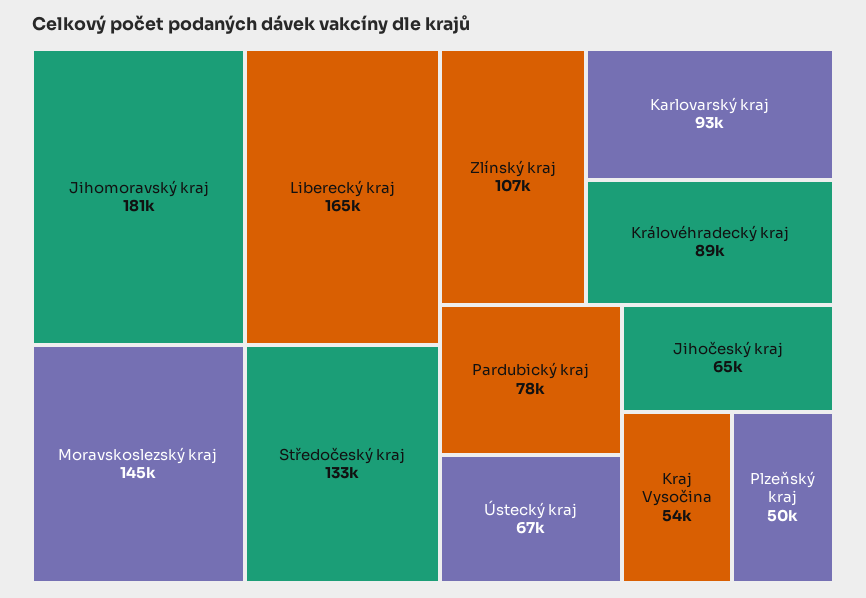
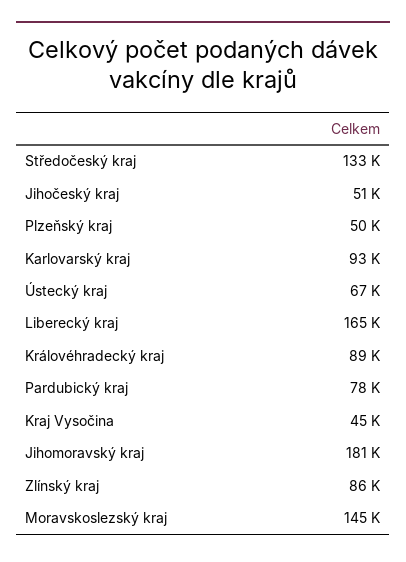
  {
    "Jihomoravský kraj": 181000,
    "Liberecký kraj": 165000,
    "Moravskoslezský kraj": 145000,
    "Středočeský kraj": 133000,
-   "Zlínský kraj": 107000,
+   "Zlínský kraj": 86000,
    "Karlovarský kraj": 93000,
    "Královéhradecký kraj": 89000,
    "Pardubický kraj": 78000,
    "Ústecký kraj": 67000,
-   "Jihočeský kraj": 65000,
+   "Jihočeský kraj": 51000,
-   "Kraj Vysočina": 54000,
+   "Kraj Vysočina": 45000,
    "Plzeňský kraj": 50000
  }

